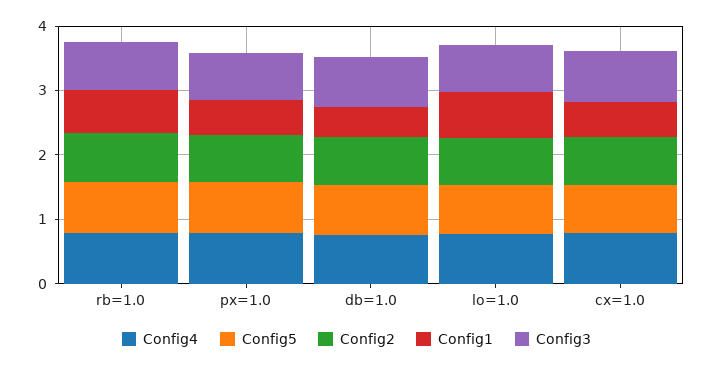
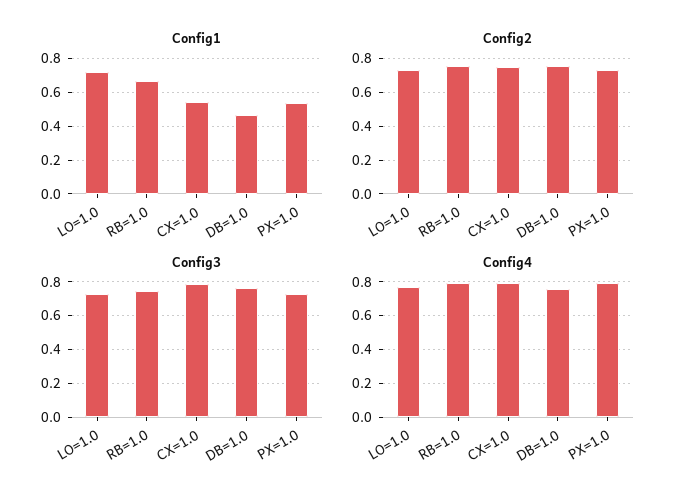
  {
    "Config4": {
      "rb=1.0": 0.8,
      "px=1.0": 0.8,
      "db=1.0": 0.75,
      "lo=1.0": 0.75,
      "cx=1.0": 0.8
    },
-   "Config5": {
-     "rb=1.0": 0.8,
-     "px=1.0": 0.8,
-     "db=1.0": 0.8,
-     "lo=1.0": 0.8,
-     "cx=1.0": 0.8
-   },
    "Config2": {
      "rb=1.0": 0.75,
      "px=1.0": 0.75,
      "db=1.0": 0.75,
      "lo=1.0": 0.75,
      "cx=1.0": 0.75
    },
    "Config1": {
      "rb=1.0": 0.65,
      "px=1.0": 0.55,
      "db=1.0": 0.45,
      "lo=1.0": 0.7,
      "cx=1.0": 0.55
    },
    "Config3": {
      "rb=1.0": 0.75,
      "px=1.0": 0.75,
      "db=1.0": 0.75,
      "lo=1.0": 0.75,
      "cx=1.0": 0.8
    }
  }

